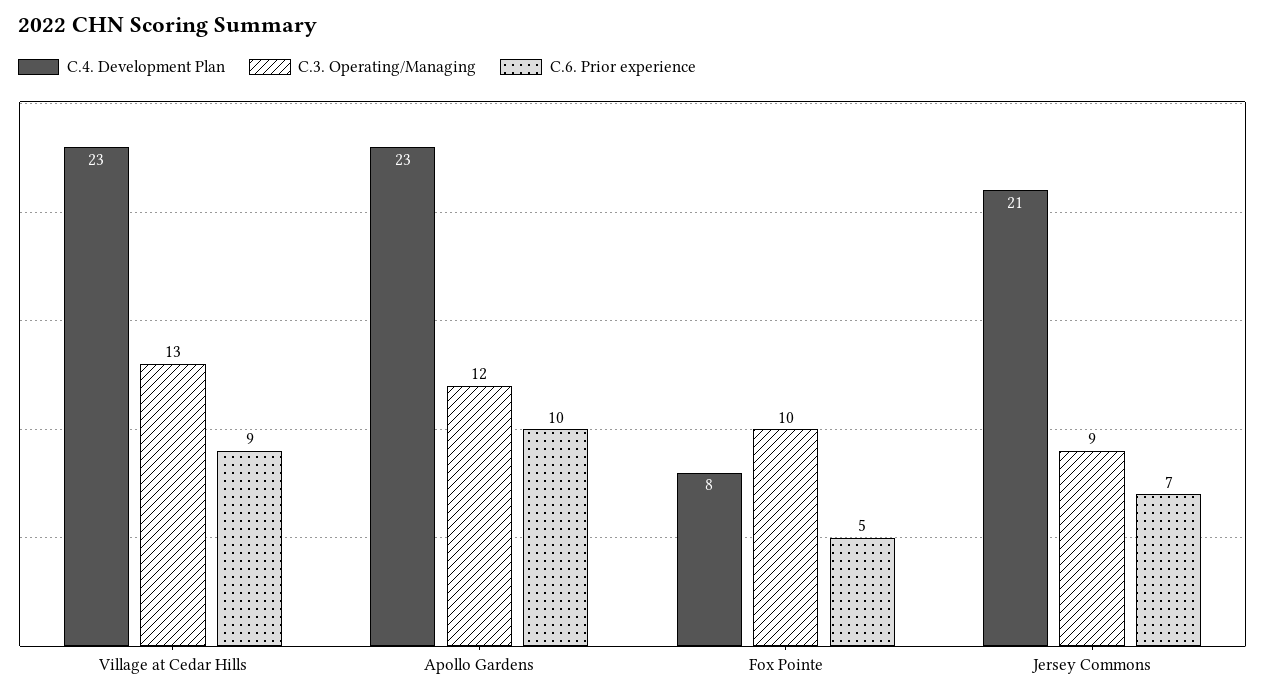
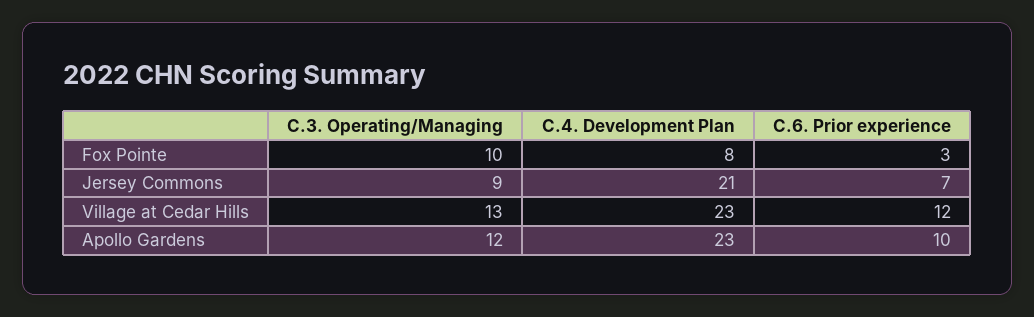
  {
    "C.4. Development Plan": {
      "Village at Cedar Hills": 23,
      "Apollo Gardens": 23,
      "Fox Pointe": 8,
      "Jersey Commons": 21
    },
    "C.3. Operating/Managing": {
      "Village at Cedar Hills": 13,
      "Apollo Gardens": 12,
      "Fox Pointe": 10,
      "Jersey Commons": 9
    },
    "C.6. Prior experience": {
-     "Village at Cedar Hills": 9,
+     "Village at Cedar Hills": 12,
      "Apollo Gardens": 10,
-     "Fox Pointe": 5,
+     "Fox Pointe": 3,
      "Jersey Commons": 7
    }
  }

